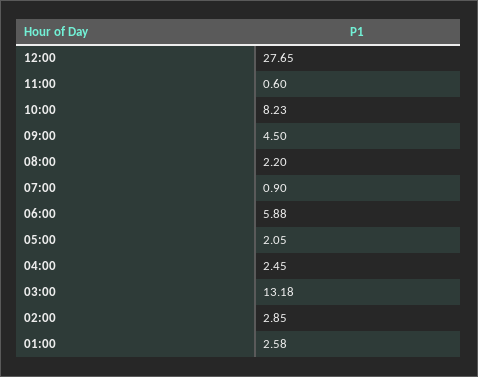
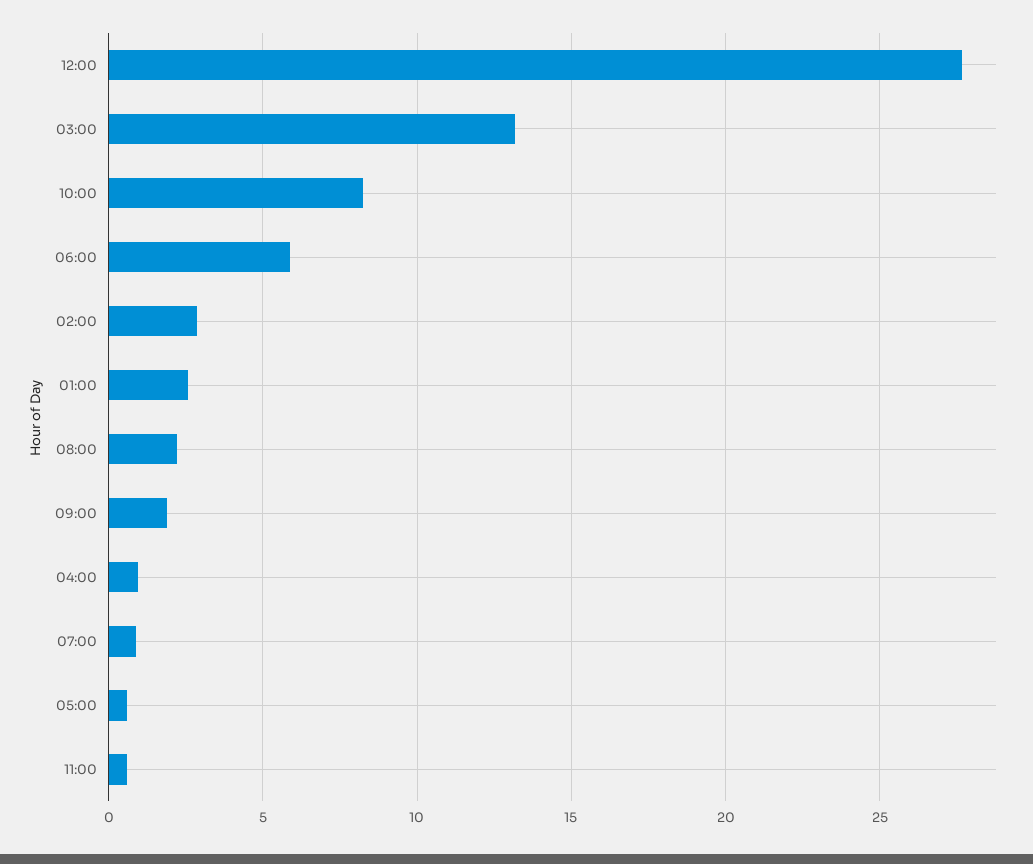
  {
    "12:00": 27.65,
    "11:00": 0.6,
    "10:00": 8.23,
-   "09:00": 4.5,
+   "09:00": 2,
    "08:00": 2.2,
    "07:00": 0.9,
    "06:00": 5.88,
-   "05:00": 2.05,
+   "05:00": 0.5,
-   "04:00": 2.45,
+   "04:00": 1,
    "03:00": 13.18,
    "02:00": 2.85,
    "01:00": 2.58
  }

